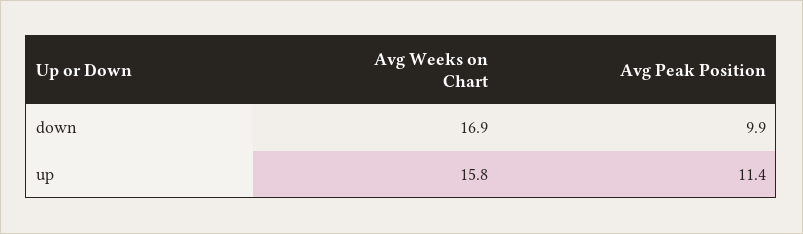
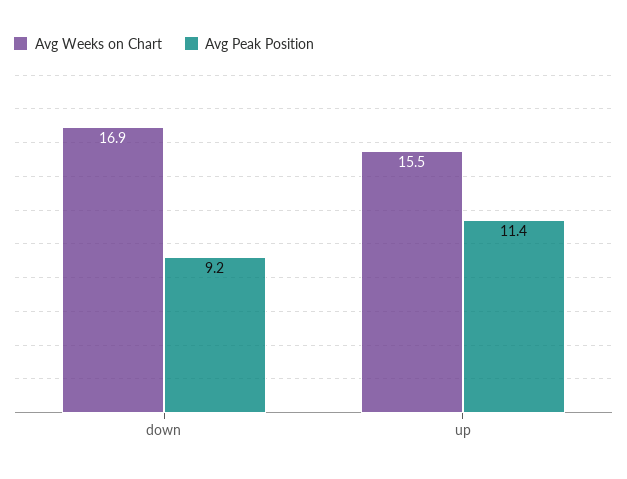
  {
    "Avg Weeks on Chart": {
      "down": 16.9,
-     "up": 15.8
+     "up": 15.5
    },
    "Avg Peak Position": {
-     "down": 9.9,
+     "down": 9.2,
      "up": 11.4
    }
  }

